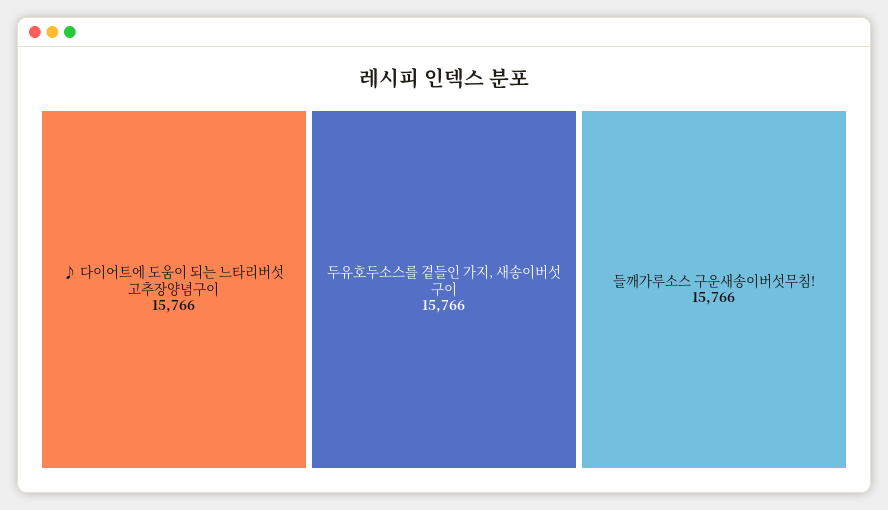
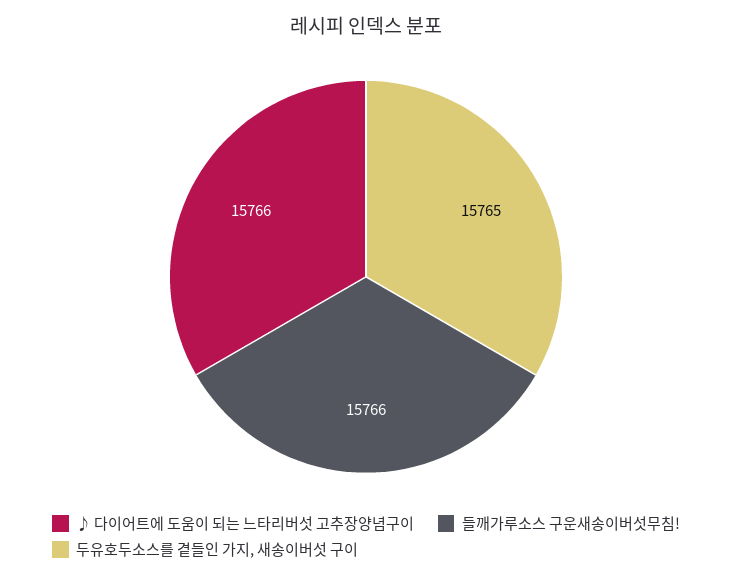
  {
    "♪ 다이어트에 도움이 되는 느타리버섯 고추장양념구이": 15766,
-   "두유호두소스를 곁들인 가지, 새송이버섯 구이": 15766,
+   "두유호두소스를 곁들인 가지, 새송이버섯 구이": 15765,
    "들깨가루소스 구운새송이버섯무침!": 15766
  }

